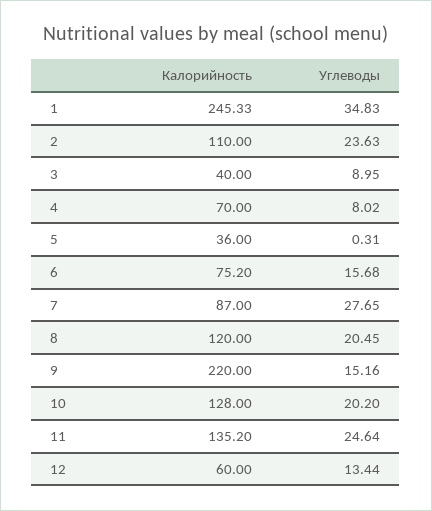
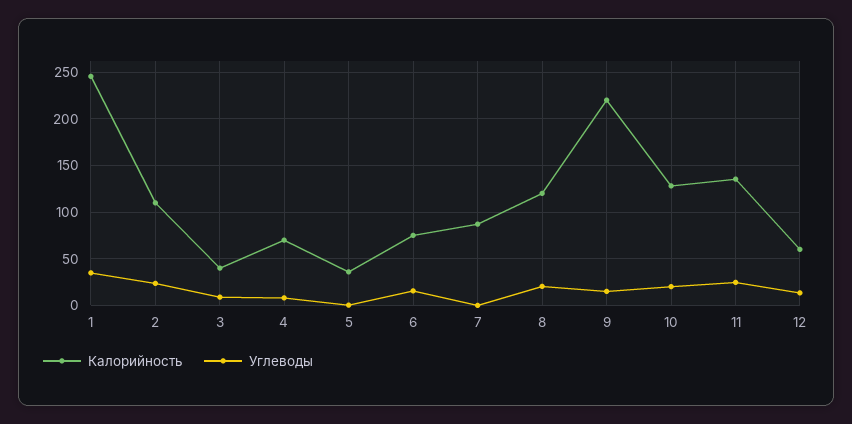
  {
    "Калорийность": {
      "1": 245.33,
      "2": 110,
      "3": 40,
      "4": 70,
      "5": 36,
      "6": 75.2,
      "7": 87,
      "8": 120,
      "9": 220,
      "10": 128,
      "11": 135.2,
      "12": 60
    },
    "Углеводы": {
      "1": 34.83,
      "2": 23.63,
      "3": 8.95,
      "4": 8.02,
      "5": 0.31,
      "6": 15.68,
-     "7": 27.65,
+     "7": 0,
      "8": 20.45,
      "9": 15.16,
      "10": 20.2,
      "11": 24.64,
      "12": 13.44
    }
  }

